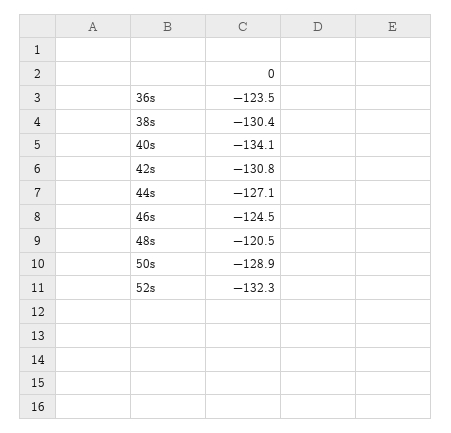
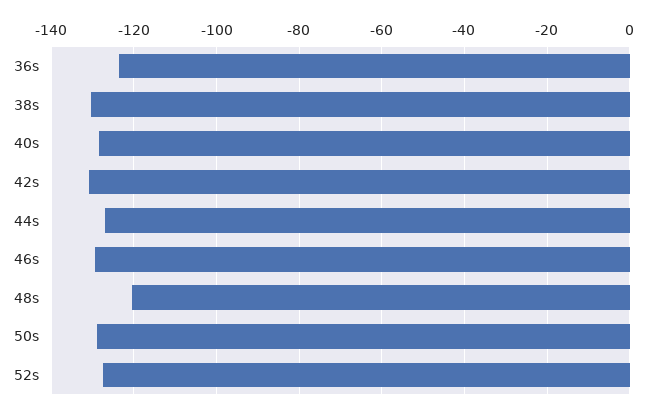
  {
    "36s": -123.5,
    "38s": -130.4,
-   "40s": -134.1,
+   "40s": -128,
    "42s": -130.8,
    "44s": -127.1,
-   "46s": -124.5,
+   "46s": -130,
    "48s": -120.5,
    "50s": -128.9,
-   "52s": -132.3
+   "52s": -128
  }

